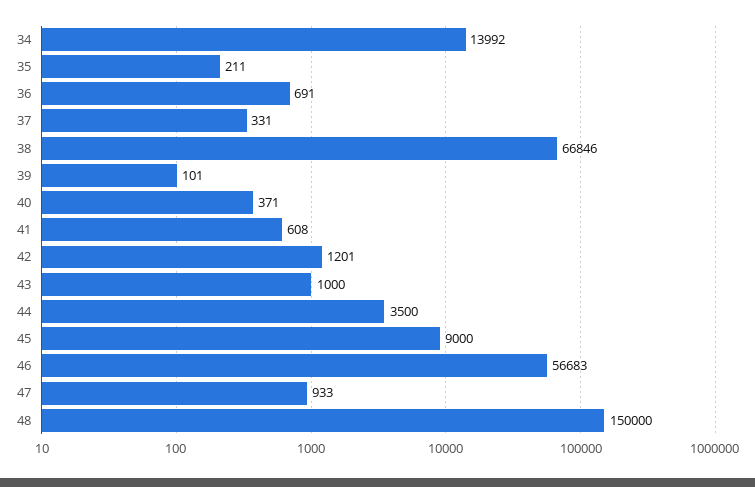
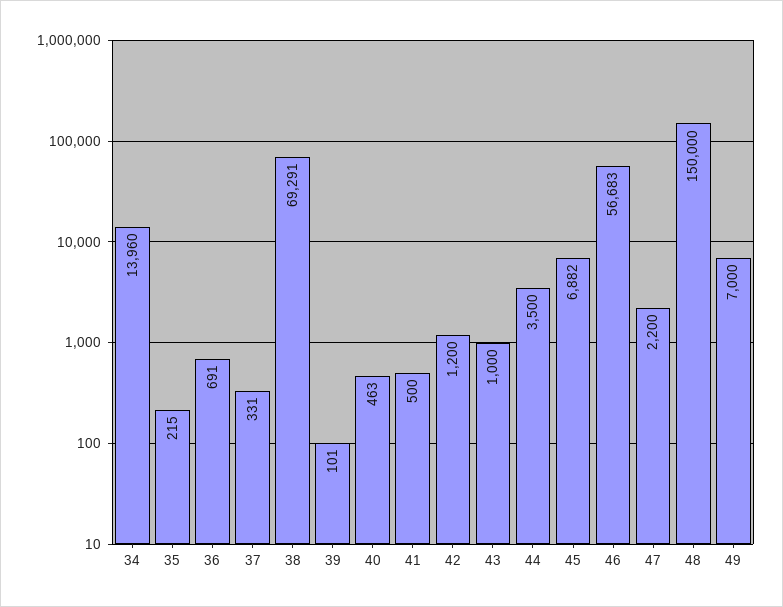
  {
-   "34": 13992,
+   "34": 13960,
-   "35": 211,
+   "35": 215,
    "36": 691,
    "37": 331,
-   "38": 66846,
+   "38": 69291,
    "39": 101,
-   "40": 371,
+   "40": 463,
-   "41": 608,
+   "41": 500,
-   "42": 1201,
+   "42": 1200,
    "43": 1000,
    "44": 3500,
-   "45": 9000,
+   "45": 6882,
    "46": 56683,
-   "47": 933,
+   "47": 2200,
-   "48": 150000
+   "48": 150000,
+   "49": 7000
  }

